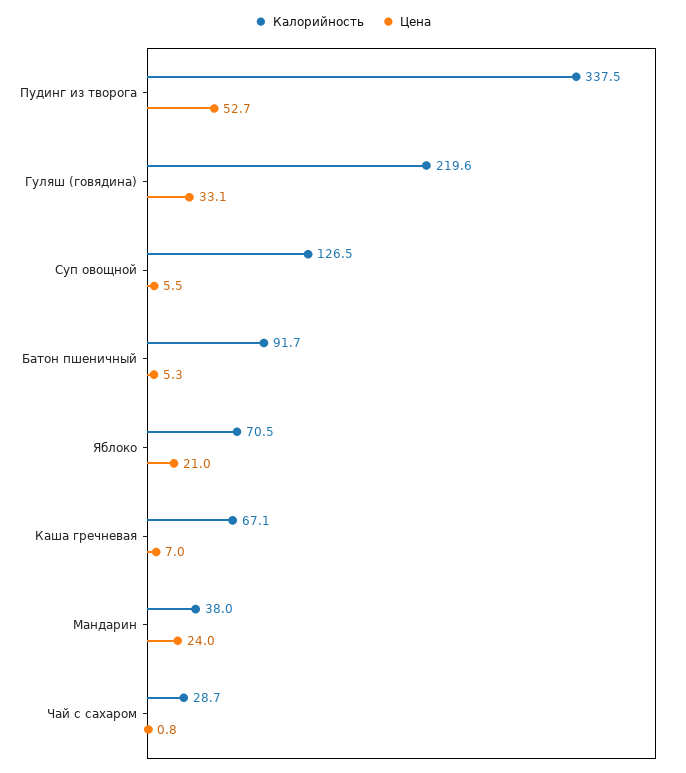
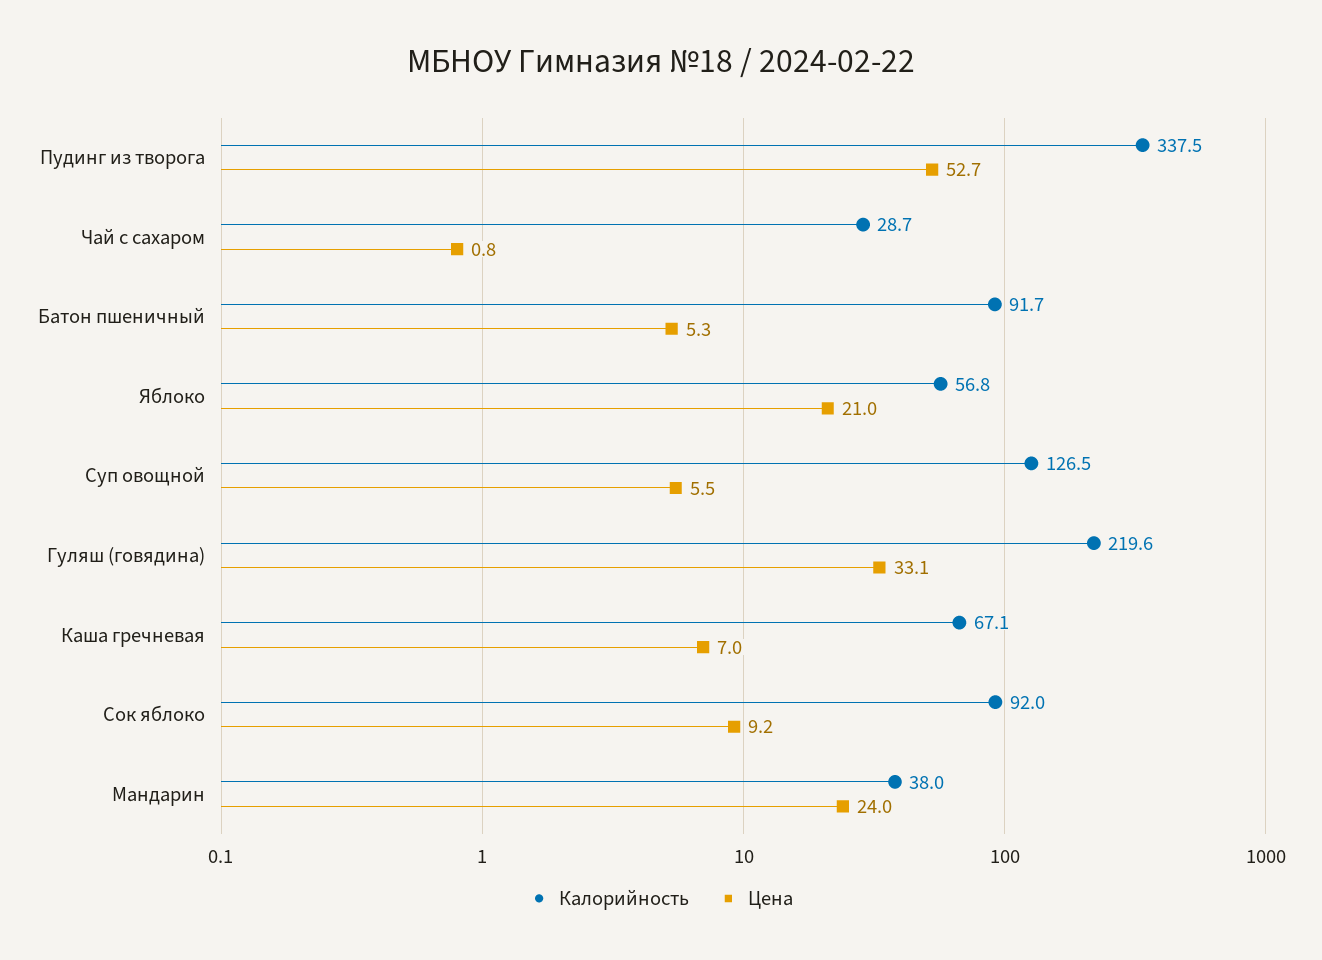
  {
    "Калорийность": {
      "Пудинг из творога": 337.5,
      "Гуляш (говядина)": 219.6,
      "Суп овощной": 126.5,
      "Батон пшеничный": 91.7,
-     "Яблоко": 70.5,
+     "Яблоко": 56.8,
      "Каша гречневая": 67.1,
      "Мандарин": 38,
-     "Чай с сахаром": 28.7
+     "Чай с сахаром": 28.7,
+     "Сок яблоко": 92
    },
    "Цена": {
      "Пудинг из творога": 52.7,
      "Гуляш (говядина)": 33.1,
      "Суп овощной": 5.5,
      "Батон пшеничный": 5.3,
      "Яблоко": 21,
      "Каша гречневая": 7,
      "Мандарин": 24,
-     "Чай с сахаром": 0.8
+     "Чай с сахаром": 0.8,
+     "Сок яблоко": 9.2
    }
  }

